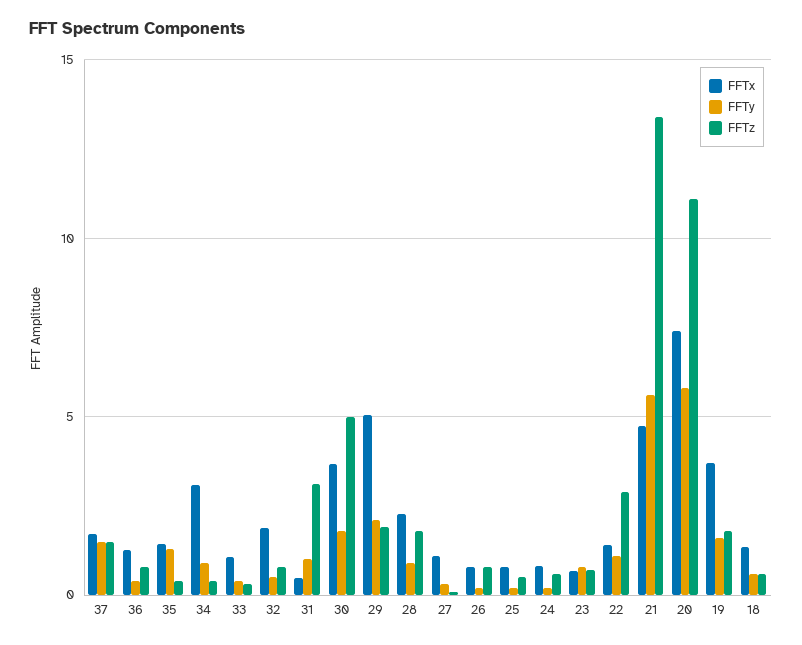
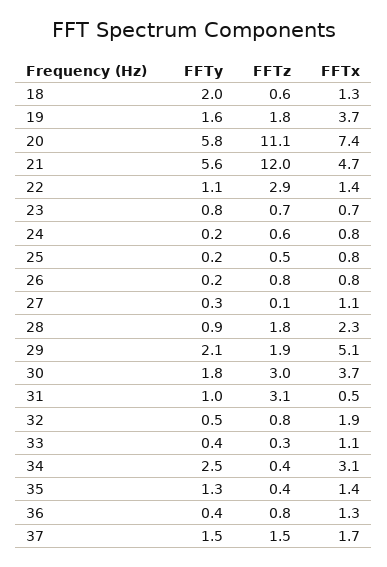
  {
    "FFTx": {
      "37": 1.7,
      "36": 1.3,
      "35": 1.4,
      "34": 3.1,
      "33": 1.1,
      "32": 1.9,
      "31": 0.5,
      "30": 3.7,
      "29": 5.1,
      "28": 2.3,
      "27": 1.1,
      "26": 0.8,
      "25": 0.8,
      "24": 0.8,
      "23": 0.7,
      "22": 1.4,
      "21": 4.7,
      "20": 7.4,
      "19": 3.7,
      "18": 1.3
    },
    "FFTy": {
      "37": 1.5,
      "36": 0.4,
      "35": 1.3,
-     "34": 1,
+     "34": 2.5,
      "33": 0.4,
      "32": 0.5,
      "31": 1,
      "30": 1.8,
      "29": 2.1,
      "28": 0.9,
      "27": 0.3,
      "26": 0.2,
      "25": 0.2,
      "24": 0.2,
      "23": 0.8,
      "22": 1.1,
      "21": 5.6,
      "20": 5.8,
      "19": 1.6,
-     "18": 0.5
+     "18": 2
    },
    "FFTz": {
      "37": 1.5,
      "36": 0.8,
      "35": 0.4,
      "34": 0.4,
      "33": 0.3,
      "32": 0.8,
      "31": 3.1,
-     "30": 5,
+     "30": 3,
      "29": 1.9,
      "28": 1.8,
      "27": 0.1,
      "26": 0.8,
      "25": 0.5,
      "24": 0.6,
      "23": 0.7,
      "22": 2.9,
-     "21": 13.5,
+     "21": 12,
      "20": 11.1,
      "19": 1.8,
      "18": 0.6
    }
  }

